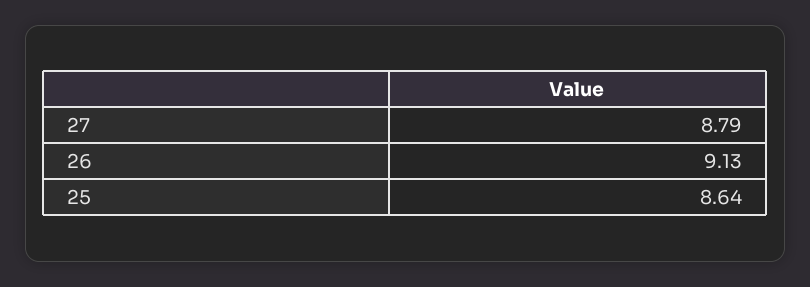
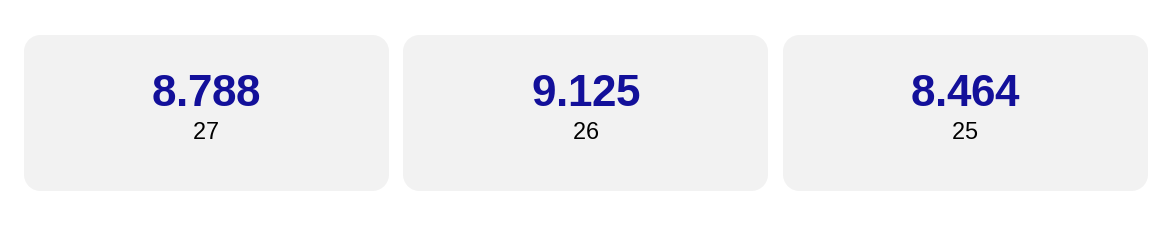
  {
    "27": 8.788,
    "26": 9.125,
-   "25": 8.64
+   "25": 8.464
  }

